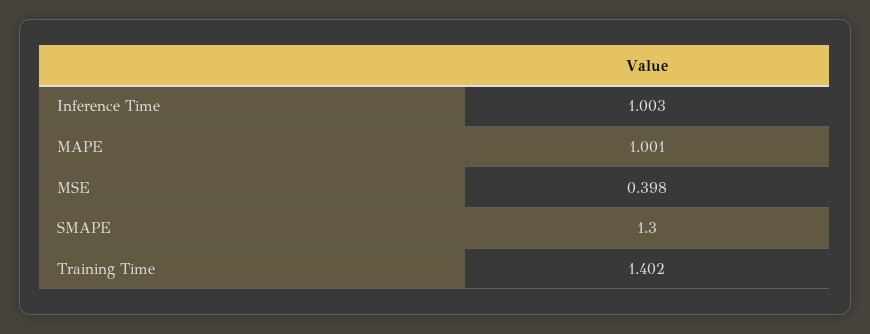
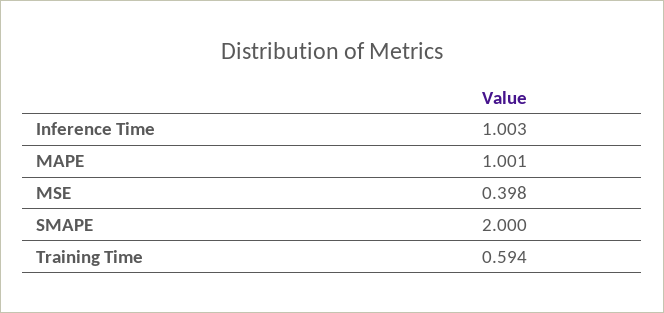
  {
    "Inference Time": 1.003,
    "MAPE": 1.001,
    "MSE": 0.398,
-   "SMAPE": 1.3,
+   "SMAPE": 2,
-   "Training Time": 1.402
+   "Training Time": 0.594
  }

